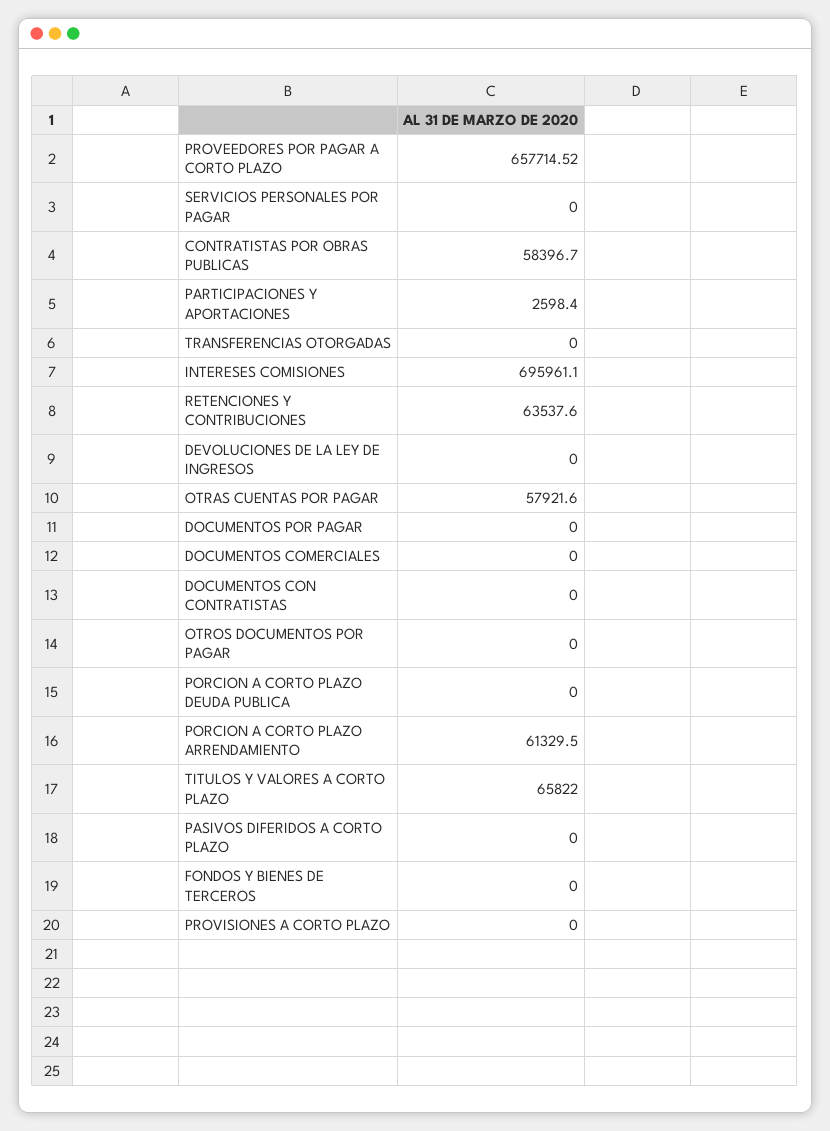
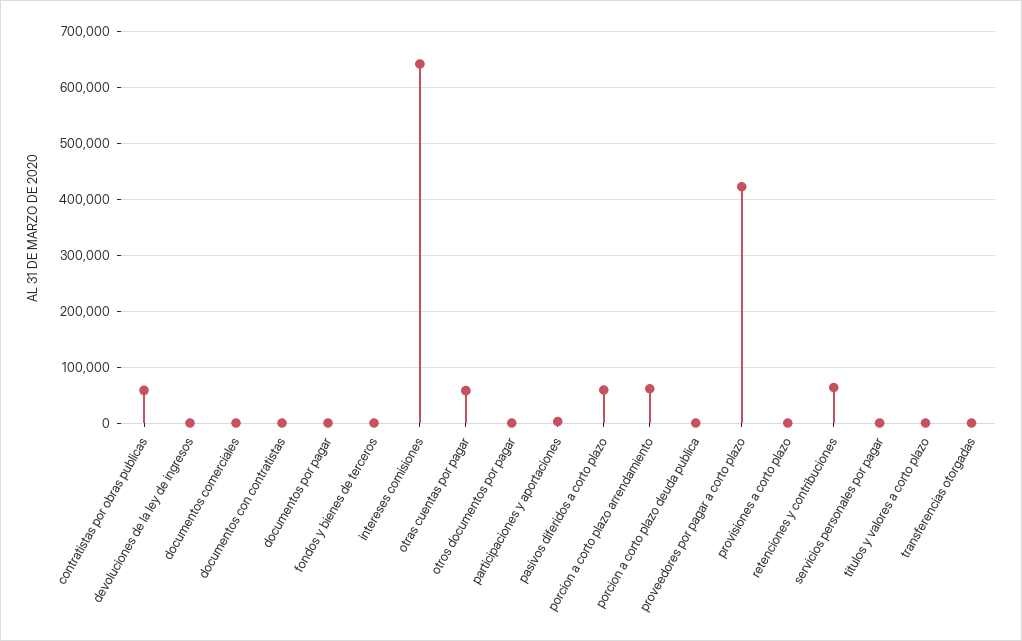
  {
-   "PROVEEDORES POR PAGAR A CORTO PLAZO": 657714.52,
+   "PROVEEDORES POR PAGAR A CORTO PLAZO": 420000,
    "SERVICIOS PERSONALES POR PAGAR": 0,
    "CONTRATISTAS POR OBRAS PUBLICAS": 58396.7,
    "PARTICIPACIONES Y APORTACIONES": 2598.4,
    "TRANSFERENCIAS OTORGADAS": 0,
-   "INTERESES COMISIONES": 695961.1,
+   "INTERESES COMISIONES": 640000,
    "RETENCIONES Y CONTRIBUCIONES": 63537.6,
    "DEVOLUCIONES DE LA LEY DE INGRESOS": 0,
    "OTRAS CUENTAS POR PAGAR": 57921.6,
    "DOCUMENTOS POR PAGAR": 0,
    "DOCUMENTOS COMERCIALES": 0,
    "DOCUMENTOS CON CONTRATISTAS": 0,
    "OTROS DOCUMENTOS POR PAGAR": 0,
    "PORCION A CORTO PLAZO DEUDA PUBLICA": 0,
    "PORCION A CORTO PLAZO ARRENDAMIENTO": 61329.5,
-   "TITULOS Y VALORES A CORTO PLAZO": 65822,
+   "TITULOS Y VALORES A CORTO PLAZO": 0,
-   "PASIVOS DIFERIDOS A CORTO PLAZO": 0,
+   "PASIVOS DIFERIDOS A CORTO PLAZO": 60000,
    "FONDOS Y BIENES DE TERCEROS": 0,
    "PROVISIONES A CORTO PLAZO": 0
  }

